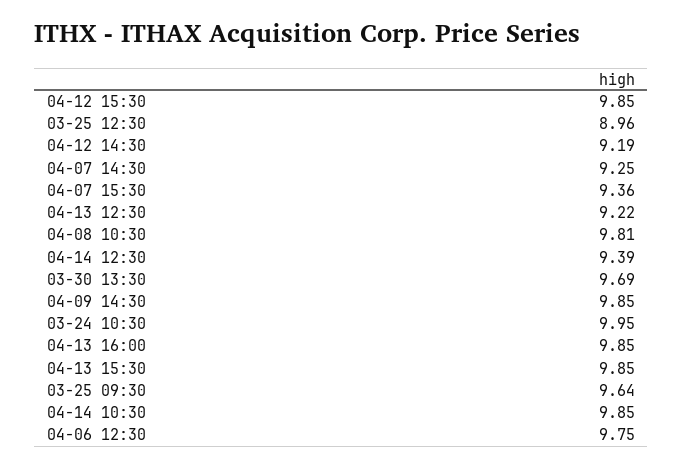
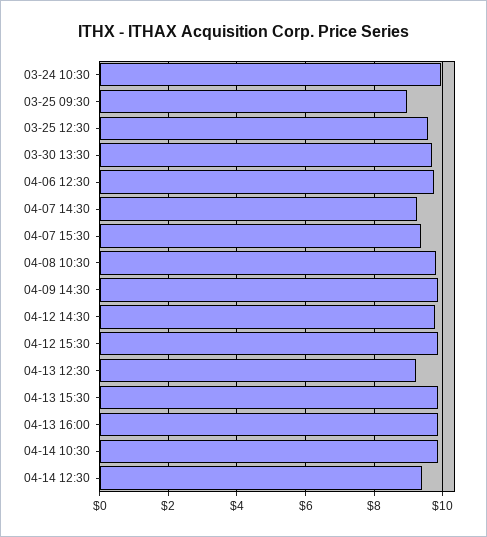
  {
    "04-12 15:30": 9.85,
-   "03-25 12:30": 8.96,
+   "03-25 12:30": 9.6,
-   "04-12 14:30": 9.19,
+   "04-12 14:30": 9.8,
    "04-07 14:30": 9.25,
    "04-07 15:30": 9.36,
    "04-13 12:30": 9.22,
    "04-08 10:30": 9.81,
    "04-14 12:30": 9.39,
    "03-30 13:30": 9.69,
    "04-09 14:30": 9.85,
    "03-24 10:30": 9.95,
    "04-13 16:00": 9.85,
    "04-13 15:30": 9.85,
-   "03-25 09:30": 9.64,
+   "03-25 09:30": 9,
    "04-14 10:30": 9.85,
    "04-06 12:30": 9.75
  }

